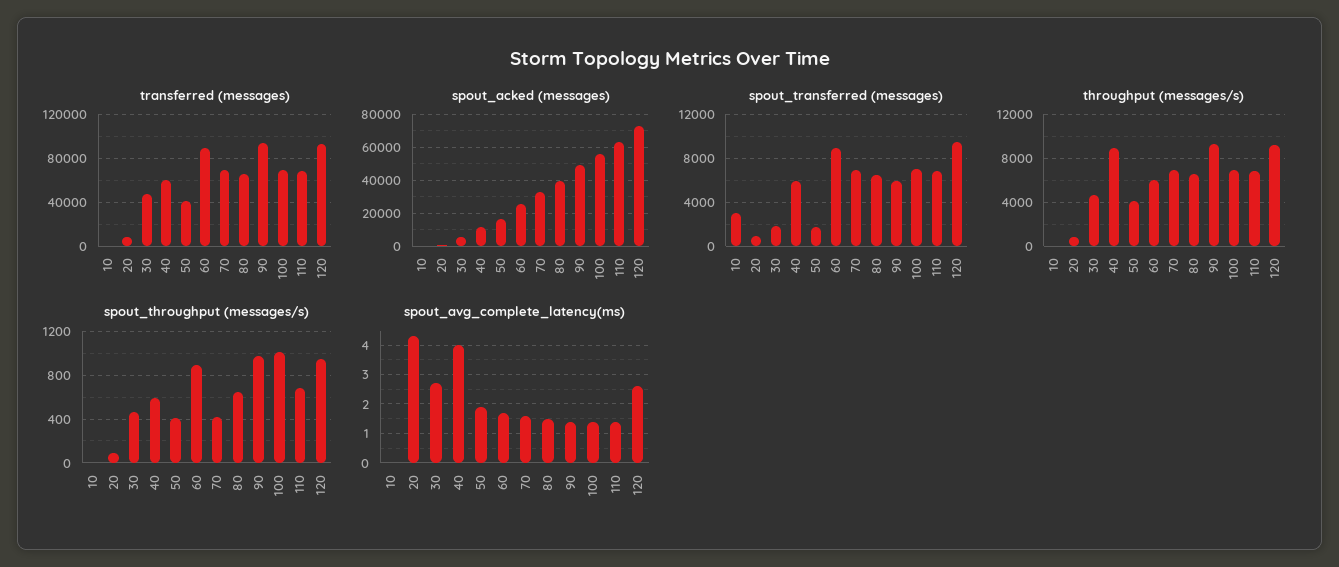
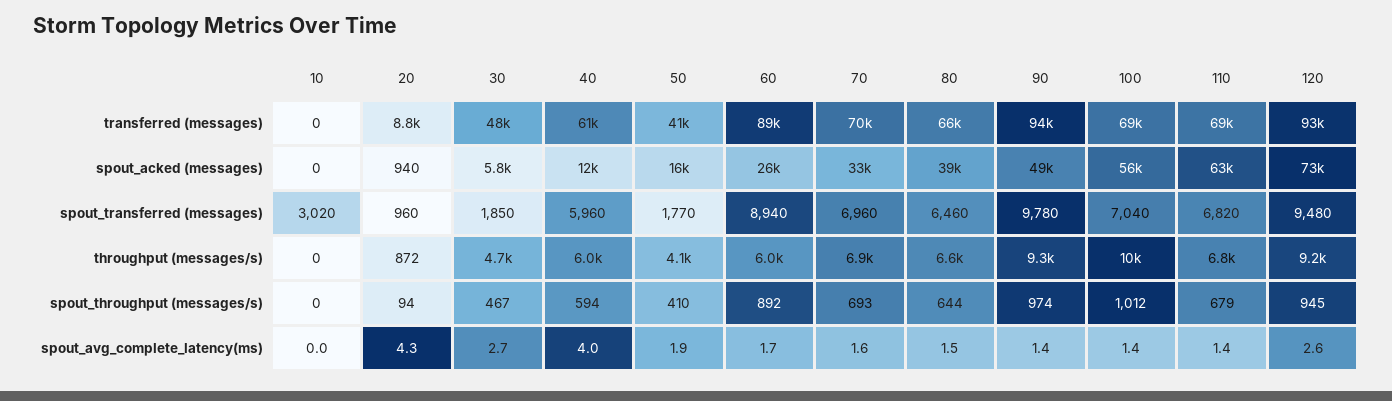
  {
    "transferred (messages)": {
      "10": 0,
      "20": 8800,
      "30": 48000,
      "40": 61000,
      "50": 41000,
      "60": 89000,
      "70": 70000,
      "80": 66000,
      "90": 94000,
      "100": 69000,
      "110": 69000,
      "120": 93000
    },
    "spout_acked (messages)": {
      "10": 0,
      "20": 940,
      "30": 5800,
      "40": 12000,
      "50": 16000,
      "60": 26000,
      "70": 33000,
      "80": 39000,
      "90": 49000,
      "100": 56000,
      "110": 63000,
      "120": 73000
    },
    "spout_transferred (messages)": {
      "10": 3020,
      "20": 960,
      "30": 1850,
      "40": 5960,
      "50": 1770,
      "60": 8940,
      "70": 6960,
      "80": 6460,
-     "90": 6000,
+     "90": 9780,
      "100": 7040,
      "110": 6820,
      "120": 9480
    },
    "throughput (messages/s)": {
      "10": 0,
      "20": 872,
      "30": 4700,
-     "40": 9000,
+     "40": 6000,
      "50": 4100,
      "60": 6000,
      "70": 6900,
      "80": 6600,
      "90": 9300,
-     "100": 7000,
+     "100": 10000,
      "110": 6800,
      "120": 9200
    },
    "spout_throughput (messages/s)": {
      "10": 0,
      "20": 94,
      "30": 467,
      "40": 594,
      "50": 410,
      "60": 892,
-     "70": 400,
+     "70": 693,
      "80": 644,
      "90": 974,
      "100": 1012,
      "110": 679,
      "120": 945
    },
    "spout_avg_complete_latency(ms)": {
      "10": 0,
      "20": 4.3,
      "30": 2.7,
      "40": 4,
      "50": 1.9,
      "60": 1.7,
      "70": 1.6,
      "80": 1.5,
      "90": 1.4,
      "100": 1.4,
      "110": 1.4,
      "120": 2.6
    }
  }

